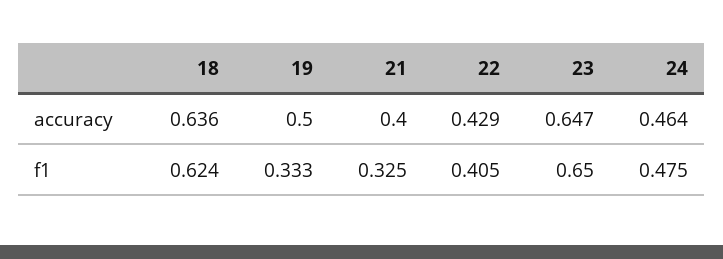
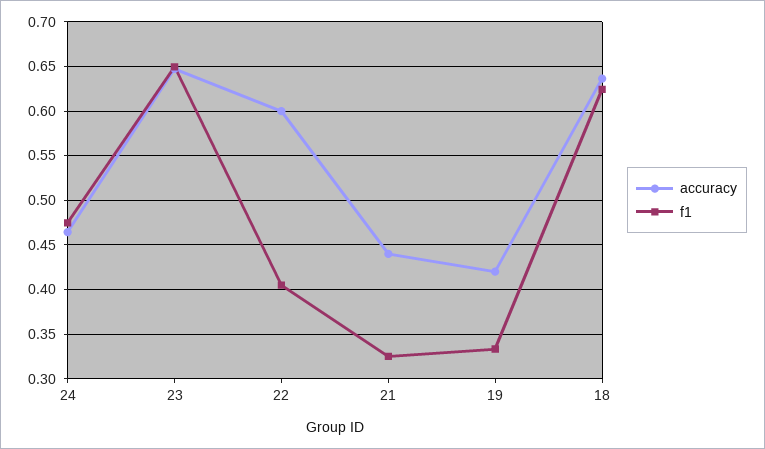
  {
    "accuracy": {
      "18": 0.636,
-     "19": 0.5,
+     "19": 0.42,
-     "21": 0.4,
+     "21": 0.44,
-     "22": 0.429,
+     "22": 0.6,
      "23": 0.647,
      "24": 0.464
    },
    "f1": {
      "18": 0.624,
      "19": 0.333,
      "21": 0.325,
      "22": 0.405,
      "23": 0.65,
      "24": 0.475
    }
  }

